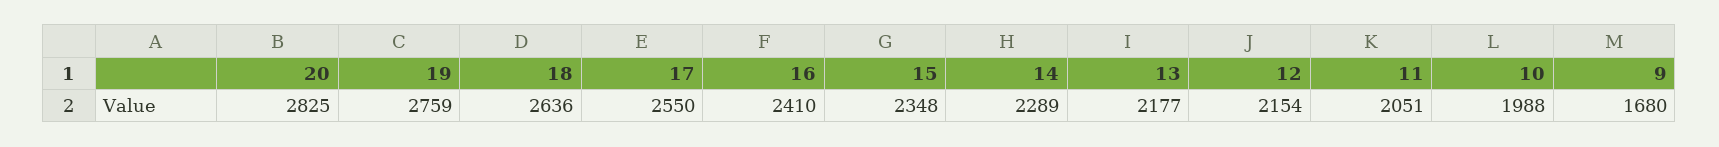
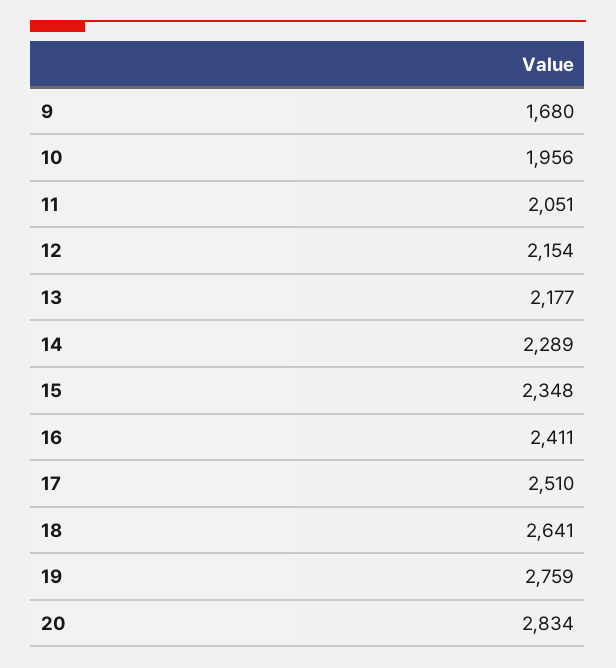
  {
-   "20": 2825,
+   "20": 2834,
    "19": 2759,
-   "18": 2636,
+   "18": 2641,
-   "17": 2550,
+   "17": 2510,
-   "16": 2410,
+   "16": 2411,
    "15": 2348,
    "14": 2289,
    "13": 2177,
    "12": 2154,
    "11": 2051,
-   "10": 1988,
+   "10": 1956,
    "9": 1680
  }

